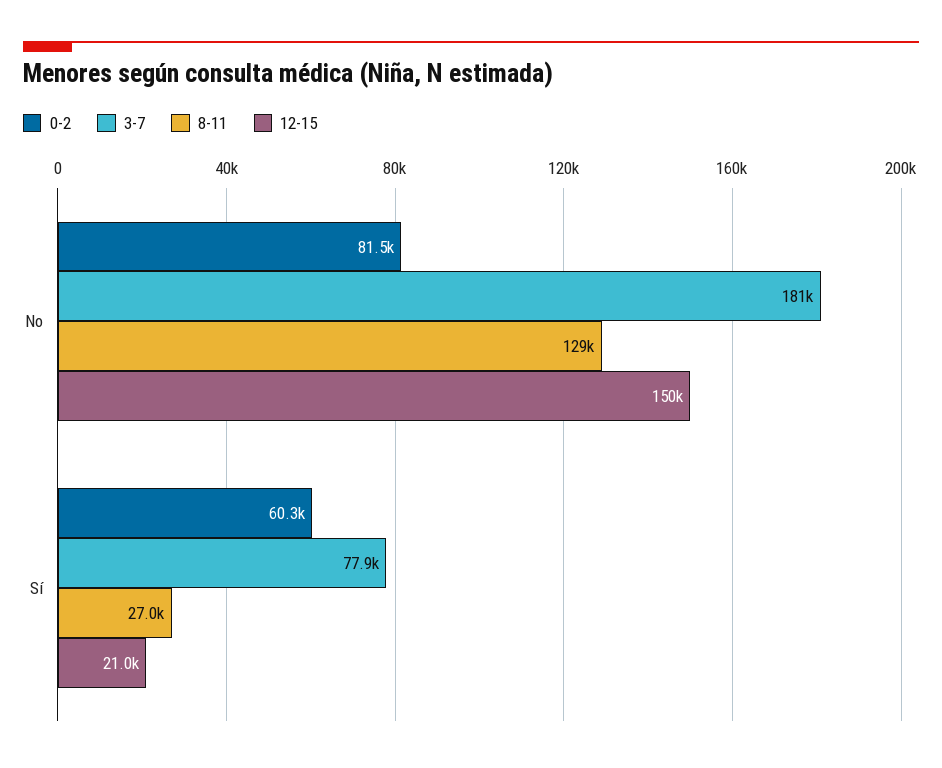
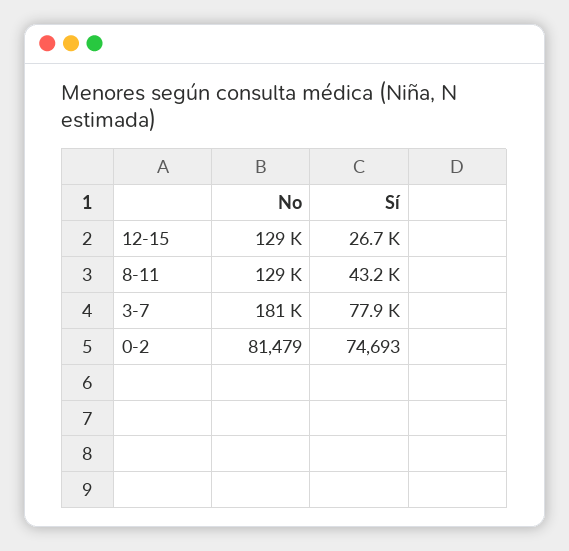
  {
    "0-2": {
      "No": 81479,
-     "Sí": 60300
+     "Sí": 74693
    },
    "3-7": {
      "No": 181000,
      "Sí": 77900
    },
    "8-11": {
      "No": 129000,
-     "Sí": 27000
+     "Sí": 43200
    },
    "12-15": {
-     "No": 150000,
+     "No": 129000,
-     "Sí": 21000
+     "Sí": 26700
    }
  }

